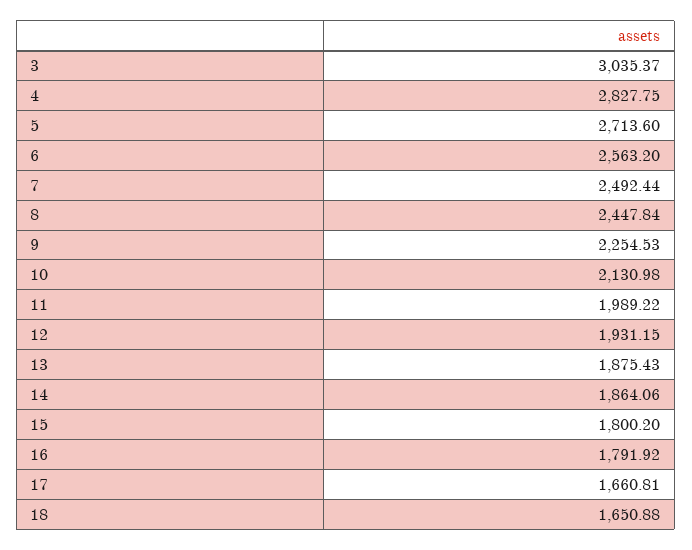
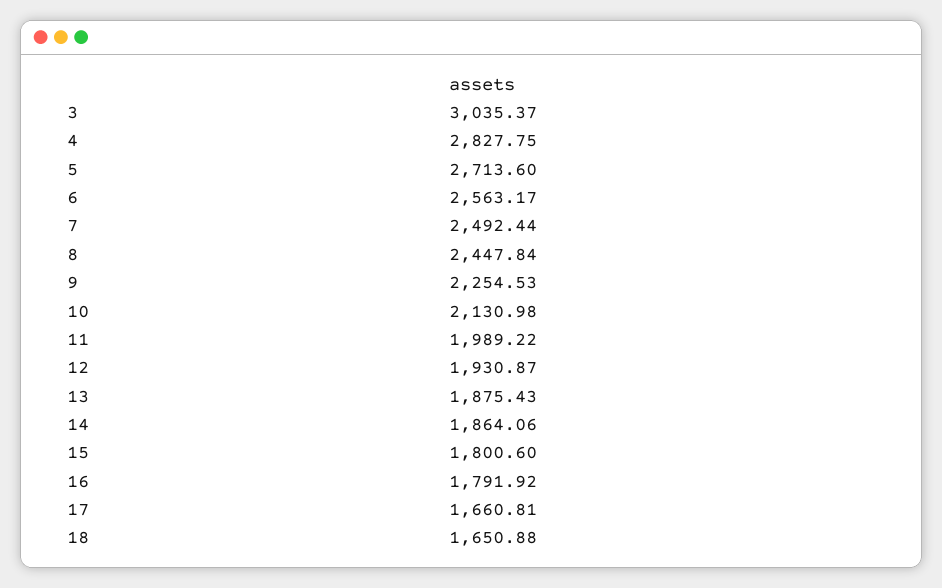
  {
    "3": 3035.37,
    "4": 2827.75,
    "5": 2713.6,
-   "6": 2563.2,
+   "6": 2563.17,
    "7": 2492.44,
    "8": 2447.84,
    "9": 2254.53,
    "10": 2130.98,
    "11": 1989.22,
-   "12": 1931.15,
+   "12": 1930.87,
    "13": 1875.43,
    "14": 1864.06,
-   "15": 1800.2,
+   "15": 1800.6,
    "16": 1791.92,
    "17": 1660.81,
    "18": 1650.88
  }

